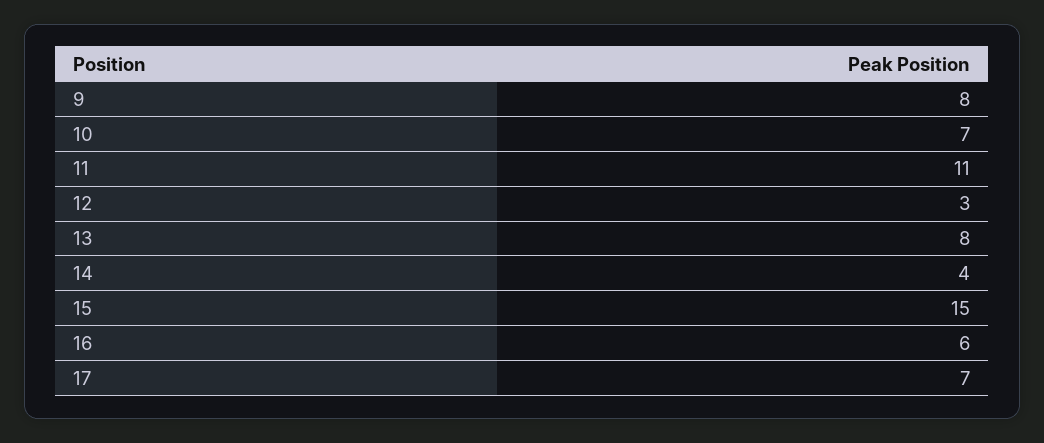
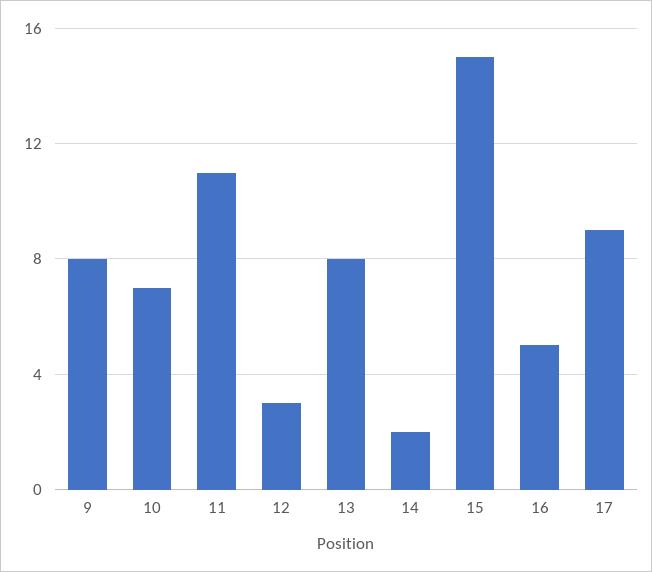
  {
    "9": 8,
    "10": 7,
    "11": 11,
    "12": 3,
    "13": 8,
-   "14": 4,
+   "14": 2,
    "15": 15,
-   "16": 6,
+   "16": 5,
-   "17": 7
+   "17": 9
  }

